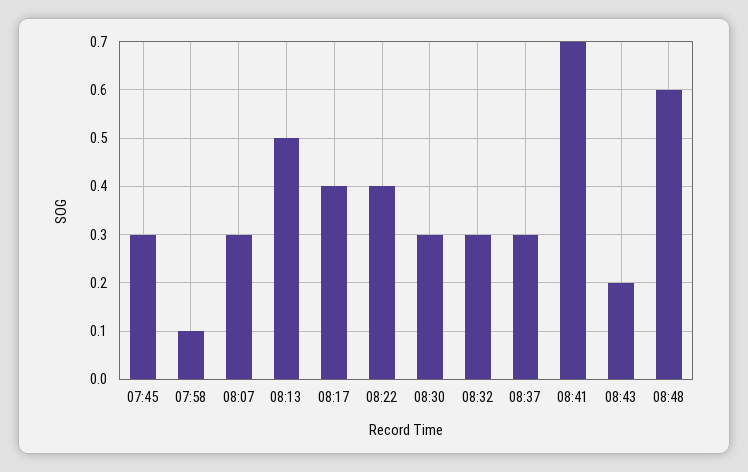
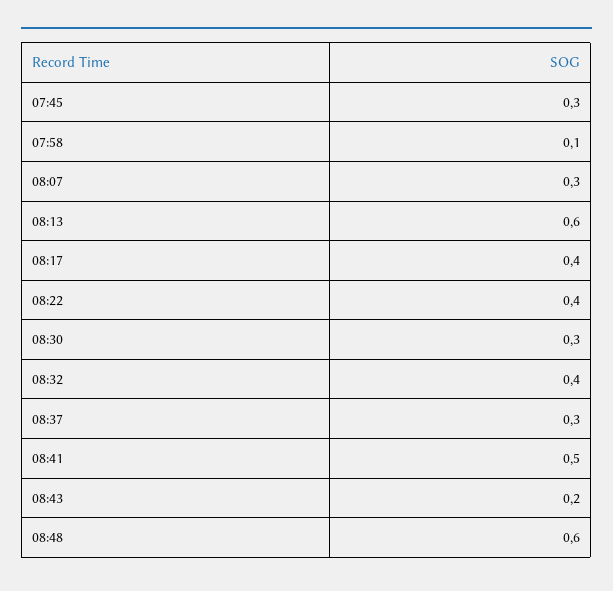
  {
    "07:45": 0.3,
    "07:58": 0.1,
    "08:07": 0.3,
-   "08:13": 0.5,
+   "08:13": 0.6,
    "08:17": 0.4,
    "08:22": 0.4,
    "08:30": 0.3,
-   "08:32": 0.3,
+   "08:32": 0.4,
    "08:37": 0.3,
-   "08:41": 0.7,
+   "08:41": 0.5,
    "08:43": 0.2,
    "08:48": 0.6
  }

